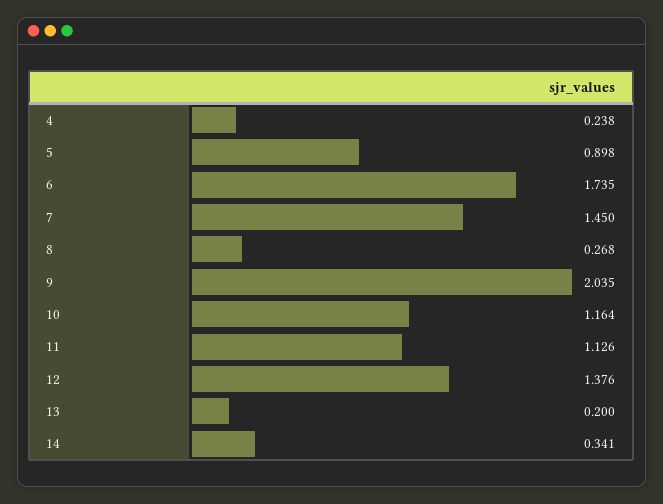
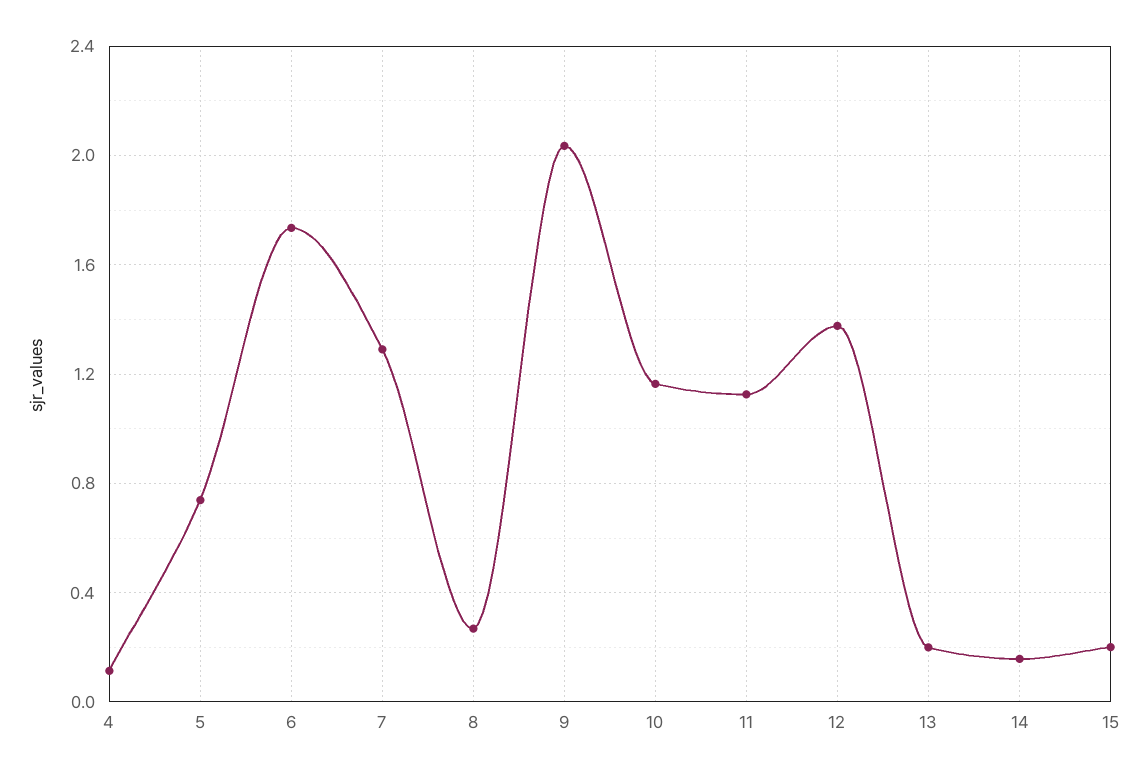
  {
-   "4": 0.238,
+   "4": 0.1,
-   "5": 0.898,
+   "5": 0.75,
    "6": 1.735,
-   "7": 1.45,
+   "7": 1.3,
    "8": 0.268,
    "9": 2.035,
    "10": 1.164,
    "11": 1.126,
    "12": 1.376,
    "13": 0.2,
-   "14": 0.341
+   "14": 0.15,
+   "15": 0.2
  }

